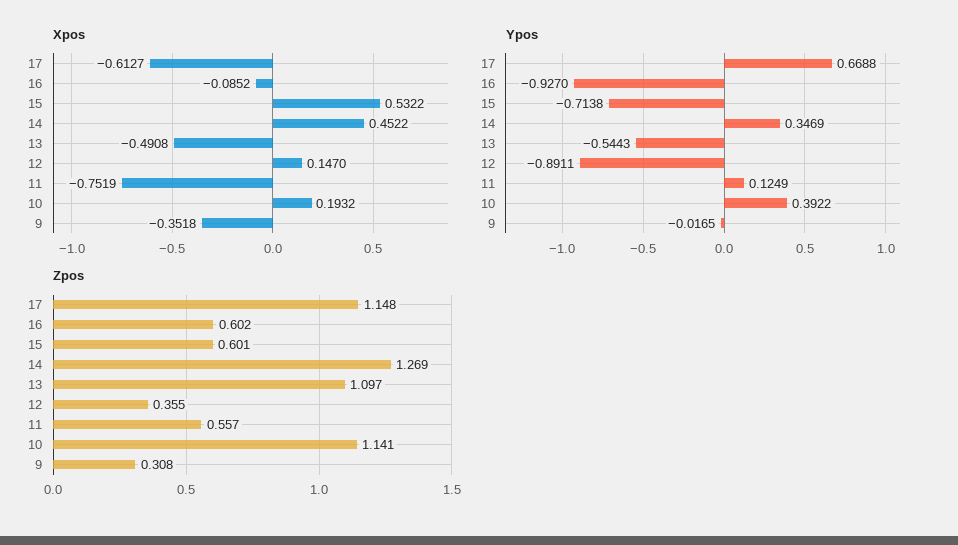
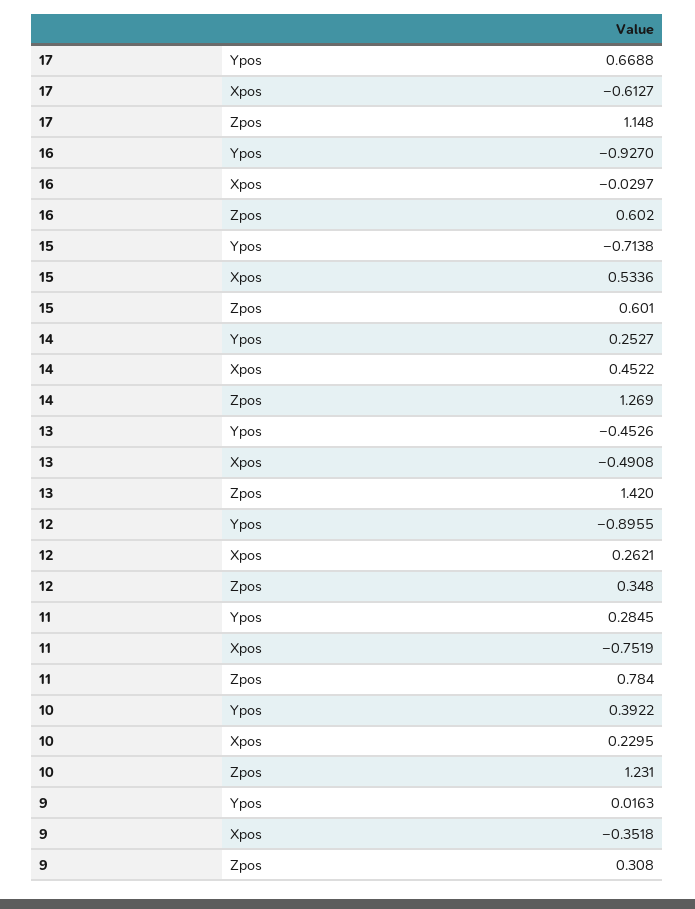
  {
    "Xpos": {
      "17": -0.6127,
-     "16": -0.0852,
+     "16": -0.0297,
-     "15": 0.5322,
+     "15": 0.5336,
      "14": 0.4522,
      "13": -0.4908,
-     "12": 0.147,
+     "12": 0.2621,
      "11": -0.7519,
-     "10": 0.1932,
+     "10": 0.2295,
      "9": -0.3518
    },
    "Ypos": {
      "17": 0.6688,
      "16": -0.927,
      "15": -0.7138,
-     "14": 0.3469,
+     "14": 0.2527,
-     "13": -0.5443,
+     "13": -0.4526,
-     "12": -0.8911,
+     "12": -0.8955,
-     "11": 0.1249,
+     "11": 0.2845,
      "10": 0.3922,
-     "9": -0.0165
+     "9": 0.0163
    },
    "Zpos": {
      "17": 1.148,
      "16": 0.602,
      "15": 0.601,
      "14": 1.269,
-     "13": 1.097,
+     "13": 1.42,
-     "12": 0.355,
+     "12": 0.348,
-     "11": 0.557,
+     "11": 0.784,
-     "10": 1.141,
+     "10": 1.231,
      "9": 0.308
    }
  }

